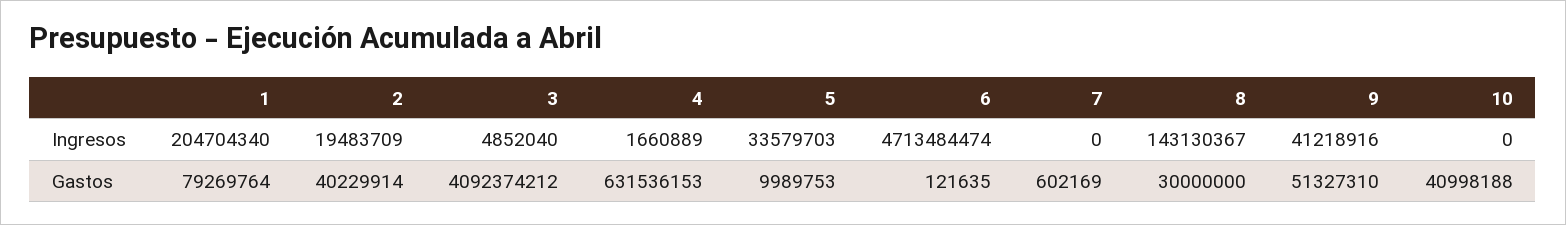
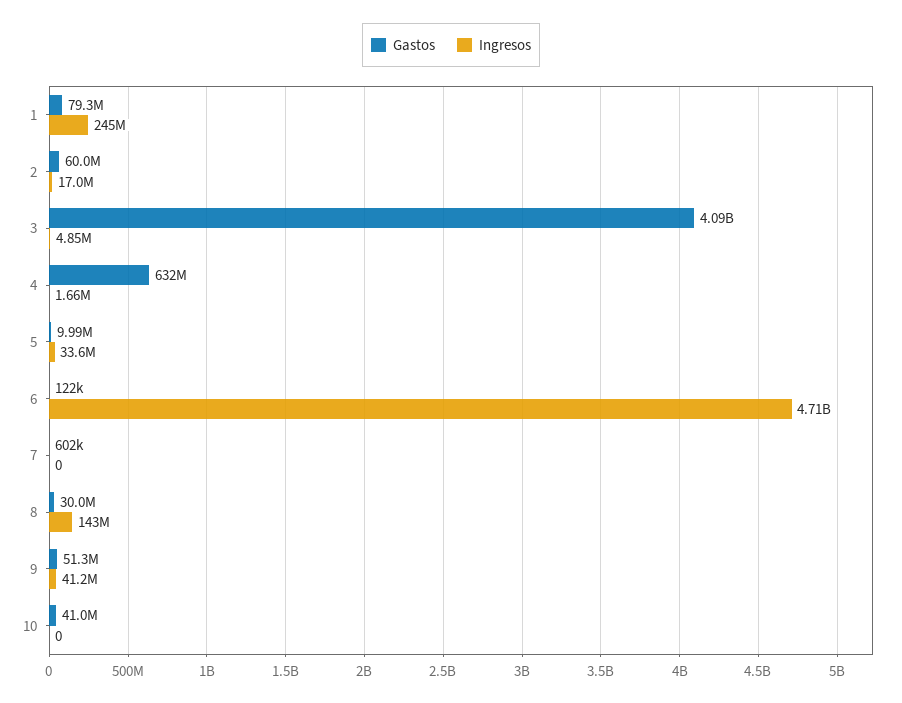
  {
    "Ingresos": {
-     "1": 204704340,
+     "1": 245000000,
-     "2": 19483709,
+     "2": 17000000,
      "3": 4852040,
      "4": 1660889,
      "5": 33579703,
      "6": 4713484474,
      "7": 0,
      "8": 143130367,
      "9": 41218916,
      "10": 0
    },
    "Gastos": {
      "1": 79269764,
-     "2": 40229914,
+     "2": 60000000,
      "3": 4092374212,
      "4": 631536153,
      "5": 9989753,
      "6": 121635,
      "7": 602169,
      "8": 30000000,
      "9": 51327310,
      "10": 40998188
    }
  }

